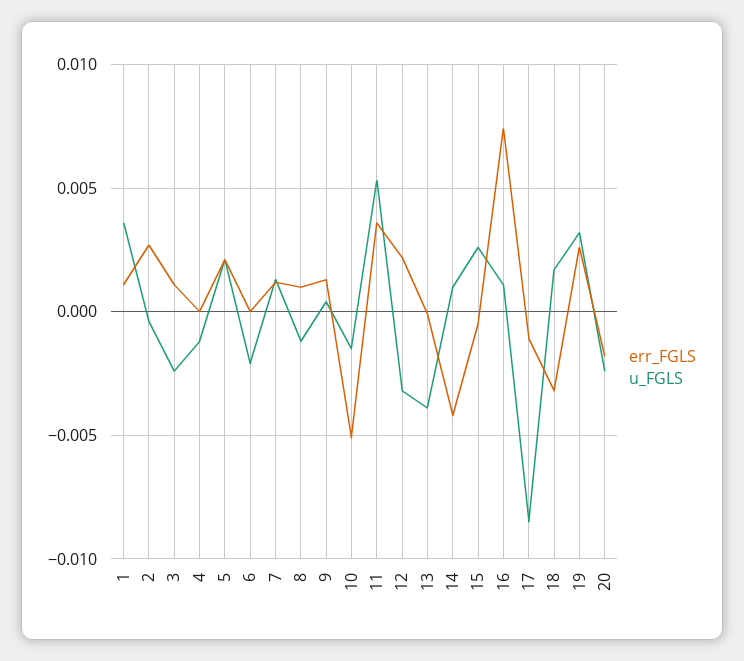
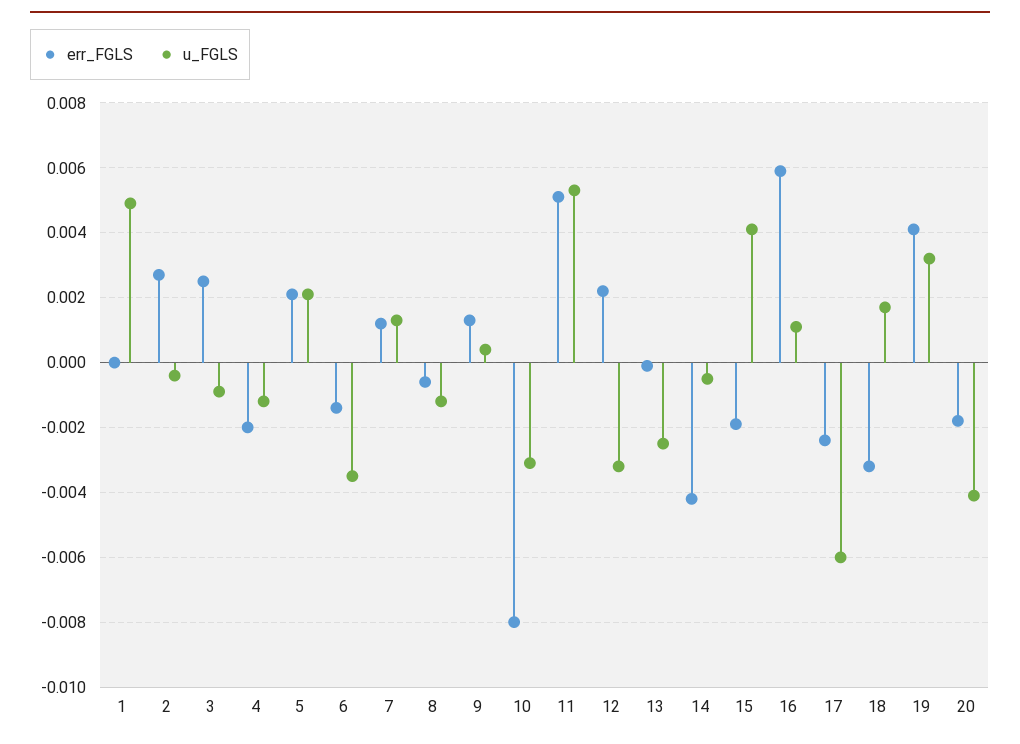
  {
    "err_FGLS": {
-     "1": 0.001,
+     "1": 0,
      "2": 0.0025,
-     "3": 0.001,
+     "3": 0.0025,
-     "4": 0,
+     "4": -0.002,
      "5": 0.002,
-     "6": 0,
+     "6": -0.0015,
      "7": 0.001,
-     "8": 0.001,
+     "8": -0.0005,
      "9": 0.0015,
-     "10": -0.005,
+     "10": -0.008,
-     "11": 0.0035,
+     "11": 0.005,
      "12": 0.002,
      "13": 0,
      "14": -0.004,
-     "15": -0.0005,
+     "15": -0.002,
-     "16": 0.0075,
+     "16": 0.006,
-     "17": -0.001,
+     "17": -0.0025,
      "18": -0.003,
-     "19": 0.0025,
+     "19": 0.004,
      "20": -0.002
    },
    "u_FGLS": {
-     "1": 0.0035,
+     "1": 0.005,
      "2": -0.0005,
-     "3": -0.0025,
+     "3": -0.001,
      "4": -0.001,
      "5": 0.002,
-     "6": -0.002,
+     "6": -0.0035,
      "7": 0.0015,
      "8": -0.001,
      "9": 0.0005,
-     "10": -0.0015,
+     "10": -0.003,
      "11": 0.0055,
      "12": -0.003,
-     "13": -0.004,
+     "13": -0.0025,
-     "14": 0.001,
+     "14": -0.0005,
-     "15": 0.0025,
+     "15": 0.004,
      "16": 0.001,
-     "17": -0.0085,
+     "17": -0.006,
      "18": 0.0015,
      "19": 0.003,
-     "20": -0.0025
+     "20": -0.004
    }
  }

